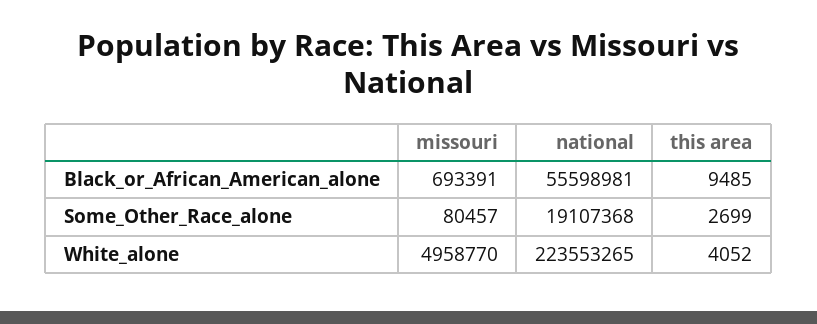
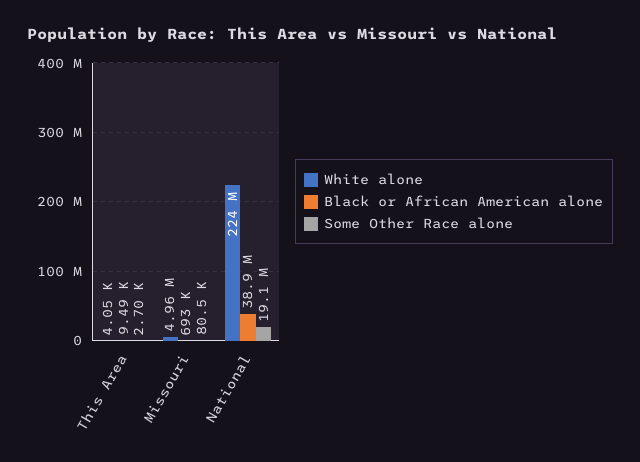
  {
    "Black_or_African_American_alone": {
      "missouri": 693391,
-     "national": 55598981,
+     "national": 38900000,
      "this area": 9485
    },
    "Some_Other_Race_alone": {
      "missouri": 80457,
      "national": 19107368,
      "this area": 2699
    },
    "White_alone": {
      "missouri": 4958770,
      "national": 223553265,
      "this area": 4052
    }
  }

